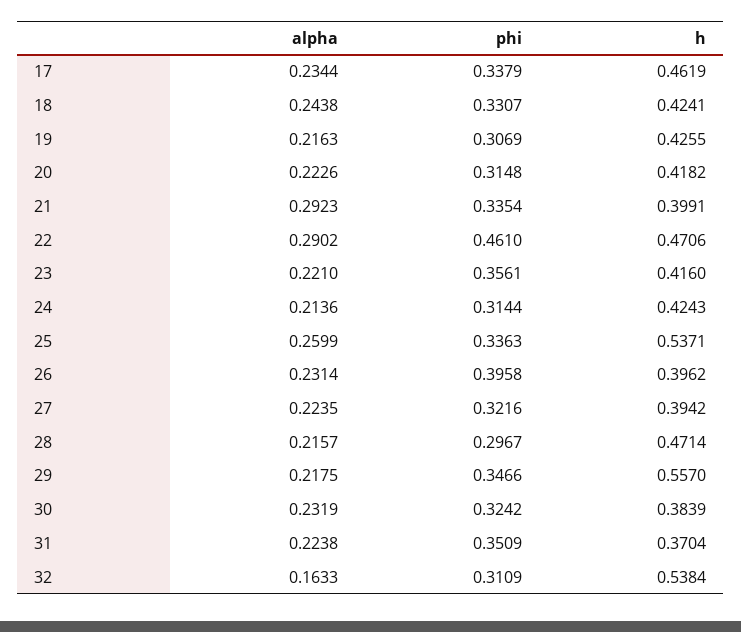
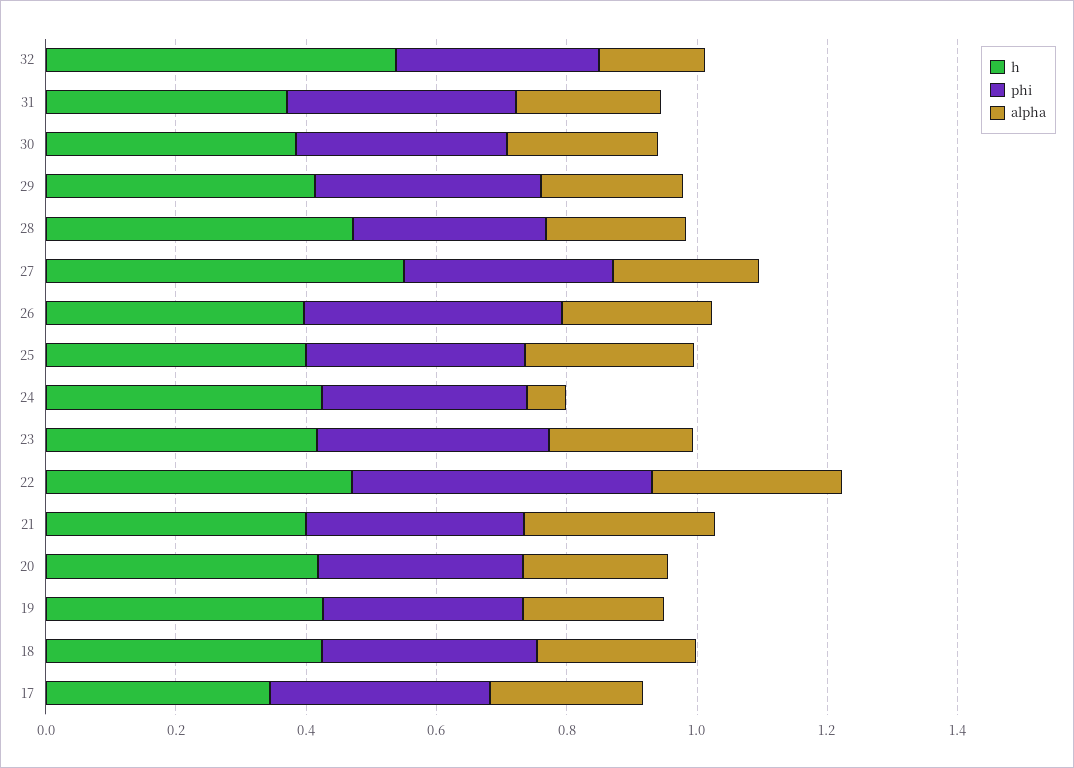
  {
    "alpha": {
      "17": 0.2344,
      "18": 0.2438,
      "19": 0.2163,
      "20": 0.2226,
      "21": 0.2923,
      "22": 0.2902,
      "23": 0.221,
-     "24": 0.2136,
+     "24": 0.05,
      "25": 0.2599,
      "26": 0.2314,
      "27": 0.2235,
      "28": 0.2157,
      "29": 0.2175,
      "30": 0.2319,
      "31": 0.2238,
      "32": 0.1633
    },
    "phi": {
      "17": 0.3379,
      "18": 0.3307,
      "19": 0.3069,
      "20": 0.3148,
      "21": 0.3354,
      "22": 0.461,
      "23": 0.3561,
      "24": 0.3144,
      "25": 0.3363,
      "26": 0.3958,
      "27": 0.3216,
      "28": 0.2967,
      "29": 0.3466,
      "30": 0.3242,
      "31": 0.3509,
      "32": 0.3109
    },
    "h": {
-     "17": 0.4619,
+     "17": 0.35,
      "18": 0.4241,
      "19": 0.4255,
      "20": 0.4182,
      "21": 0.3991,
      "22": 0.4706,
      "23": 0.416,
      "24": 0.4243,
-     "25": 0.5371,
+     "25": 0.4,
      "26": 0.3962,
-     "27": 0.3942,
+     "27": 0.55,
      "28": 0.4714,
-     "29": 0.557,
+     "29": 0.4,
      "30": 0.3839,
      "31": 0.3704,
      "32": 0.5384
    }
  }

